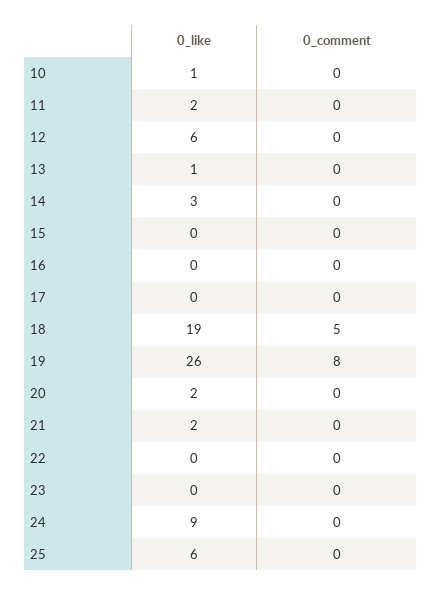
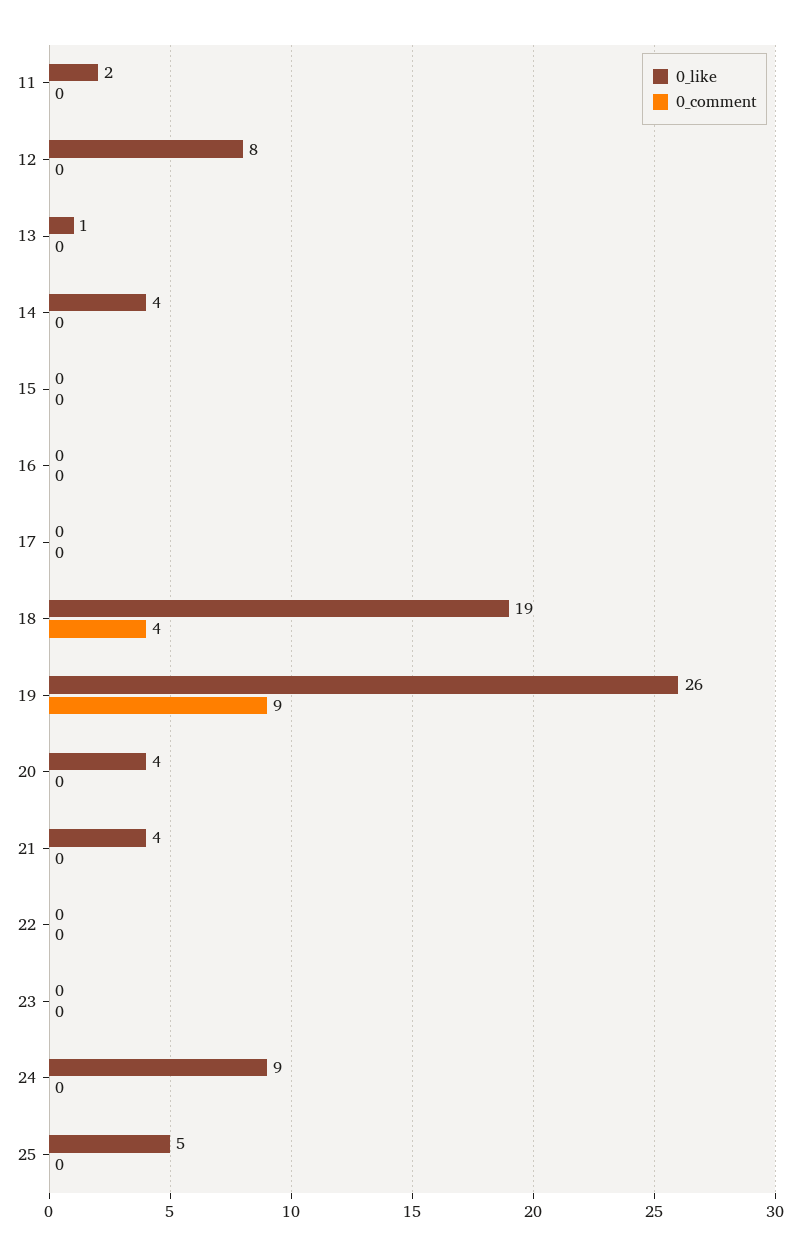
  {
    "0_like": {
-     "10": 1,
      "11": 2,
-     "12": 6,
+     "12": 8,
      "13": 1,
-     "14": 3,
+     "14": 4,
      "15": 0,
      "16": 0,
      "17": 0,
      "18": 19,
      "19": 26,
-     "20": 2,
+     "20": 4,
-     "21": 2,
+     "21": 4,
      "22": 0,
      "23": 0,
      "24": 9,
-     "25": 6
+     "25": 5
    },
    "0_comment": {
-     "10": 0,
      "11": 0,
      "12": 0,
      "13": 0,
      "14": 0,
      "15": 0,
      "16": 0,
      "17": 0,
-     "18": 5,
+     "18": 4,
-     "19": 8,
+     "19": 9,
      "20": 0,
      "21": 0,
      "22": 0,
      "23": 0,
      "24": 0,
      "25": 0
    }
  }

